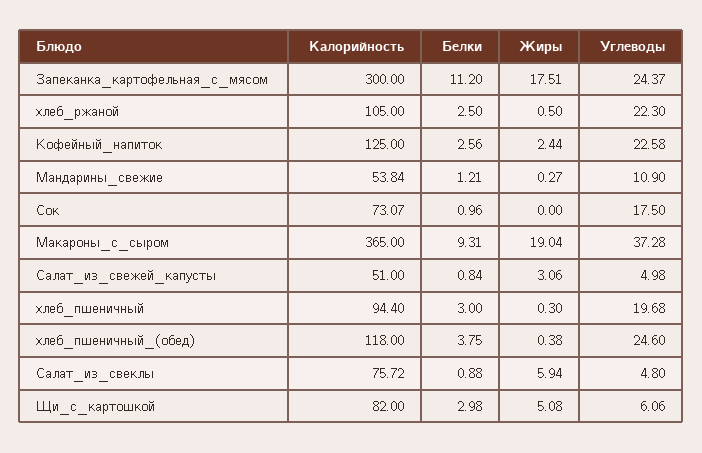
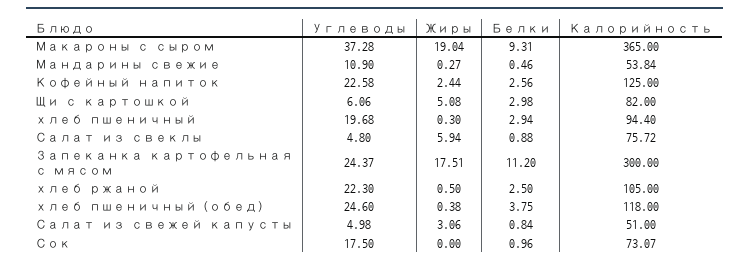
  {
    "Калорийность": {
      "Запеканка_картофельная_с_мясом": 300,
      "хлеб_ржаной": 105,
      "Кофейный_напиток": 125,
      "Мандарины_свежие": 53.84,
      "Сок": 73.07,
      "Макароны_с_сыром": 365,
      "Салат_из_свежей_капусты": 51,
      "хлеб_пшеничный": 94.4,
      "хлеб_пшеничный_(обед)": 118,
      "Салат_из_свеклы": 75.72,
      "Щи_с_картошкой": 82
    },
    "Белки": {
      "Запеканка_картофельная_с_мясом": 11.2,
      "хлеб_ржаной": 2.5,
      "Кофейный_напиток": 2.56,
-     "Мандарины_свежие": 1.21,
+     "Мандарины_свежие": 0.46,
      "Сок": 0.96,
      "Макароны_с_сыром": 9.31,
      "Салат_из_свежей_капусты": 0.84,
-     "хлеб_пшеничный": 3,
+     "хлеб_пшеничный": 2.94,
      "хлеб_пшеничный_(обед)": 3.75,
      "Салат_из_свеклы": 0.88,
      "Щи_с_картошкой": 2.98
    },
    "Жиры": {
      "Запеканка_картофельная_с_мясом": 17.51,
      "хлеб_ржаной": 0.5,
      "Кофейный_напиток": 2.44,
      "Мандарины_свежие": 0.27,
      "Сок": 0,
      "Макароны_с_сыром": 19.04,
      "Салат_из_свежей_капусты": 3.06,
      "хлеб_пшеничный": 0.3,
      "хлеб_пшеничный_(обед)": 0.38,
      "Салат_из_свеклы": 5.94,
      "Щи_с_картошкой": 5.08
    },
    "Углеводы": {
      "Запеканка_картофельная_с_мясом": 24.37,
      "хлеб_ржаной": 22.3,
      "Кофейный_напиток": 22.58,
      "Мандарины_свежие": 10.9,
      "Сок": 17.5,
      "Макароны_с_сыром": 37.28,
      "Салат_из_свежей_капусты": 4.98,
      "хлеб_пшеничный": 19.68,
      "хлеб_пшеничный_(обед)": 24.6,
      "Салат_из_свеклы": 4.8,
      "Щи_с_картошкой": 6.06
    }
  }

